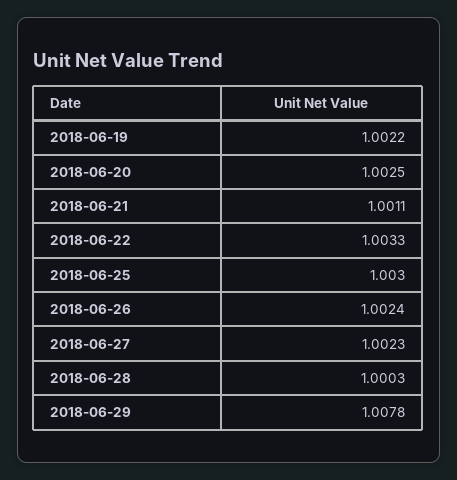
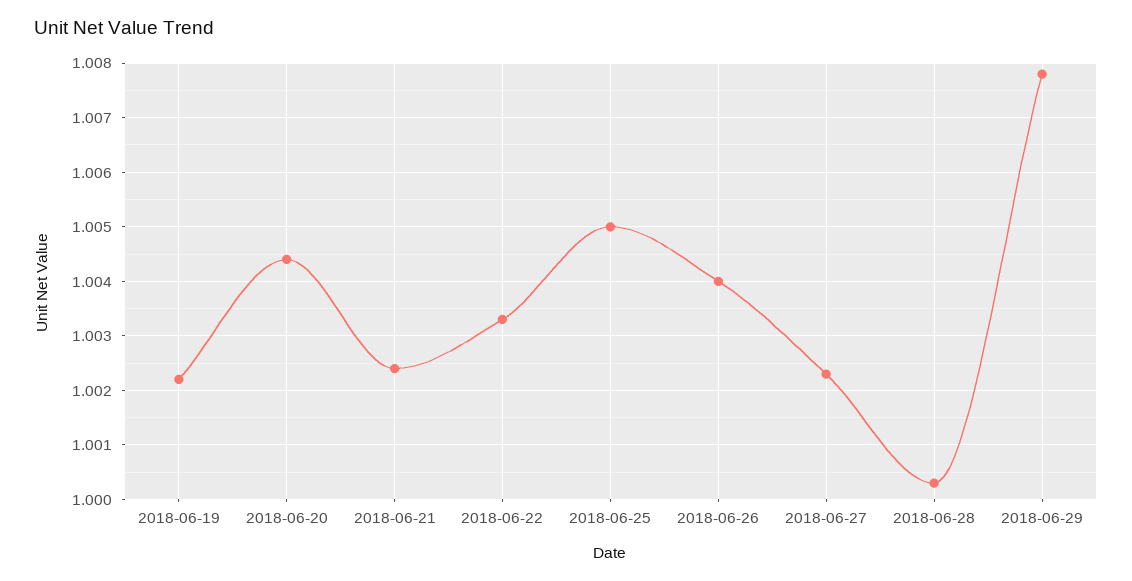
  {
    "2018-06-19": 1.0022,
-   "2018-06-20": 1.0025,
+   "2018-06-20": 1.0045,
-   "2018-06-21": 1.0011,
+   "2018-06-21": 1.0025,
    "2018-06-22": 1.0033,
-   "2018-06-25": 1.003,
+   "2018-06-25": 1.005,
-   "2018-06-26": 1.0024,
+   "2018-06-26": 1.004,
    "2018-06-27": 1.0023,
    "2018-06-28": 1.0003,
    "2018-06-29": 1.0078
  }

